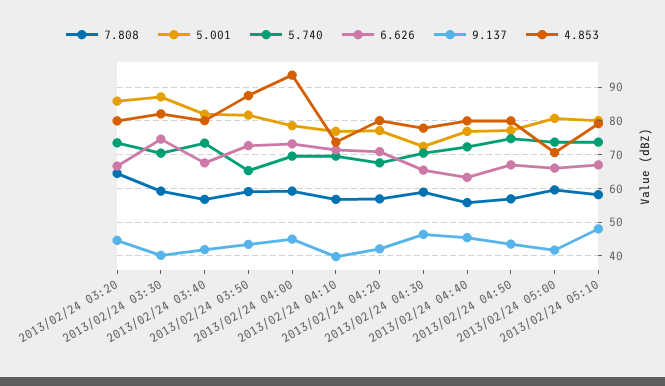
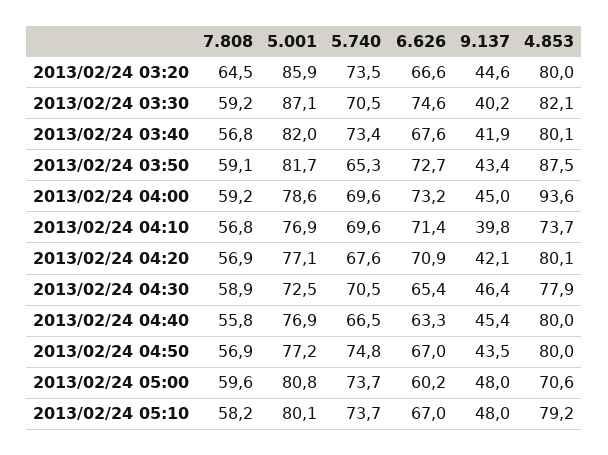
  {
    "7.808": {
      "2013/02/24 03:20": 64.5,
      "2013/02/24 03:30": 59.2,
      "2013/02/24 03:40": 56.8,
      "2013/02/24 03:50": 59.1,
      "2013/02/24 04:00": 59.2,
      "2013/02/24 04:10": 56.8,
      "2013/02/24 04:20": 56.9,
      "2013/02/24 04:30": 58.9,
      "2013/02/24 04:40": 55.8,
      "2013/02/24 04:50": 56.9,
      "2013/02/24 05:00": 59.6,
      "2013/02/24 05:10": 58.2
    },
    "5.001": {
      "2013/02/24 03:20": 85.9,
      "2013/02/24 03:30": 87.1,
      "2013/02/24 03:40": 82,
      "2013/02/24 03:50": 81.7,
      "2013/02/24 04:00": 78.6,
      "2013/02/24 04:10": 76.9,
      "2013/02/24 04:20": 77.1,
      "2013/02/24 04:30": 72.5,
      "2013/02/24 04:40": 76.9,
      "2013/02/24 04:50": 77.2,
      "2013/02/24 05:00": 80.8,
      "2013/02/24 05:10": 80.1
    },
    "5.740": {
      "2013/02/24 03:20": 73.5,
      "2013/02/24 03:30": 70.5,
      "2013/02/24 03:40": 73.4,
      "2013/02/24 03:50": 65.3,
      "2013/02/24 04:00": 69.6,
      "2013/02/24 04:10": 69.6,
      "2013/02/24 04:20": 67.6,
      "2013/02/24 04:30": 70.5,
-     "2013/02/24 04:40": 72,
+     "2013/02/24 04:40": 66.5,
      "2013/02/24 04:50": 74.8,
      "2013/02/24 05:00": 73.7,
      "2013/02/24 05:10": 73.7
    },
    "6.626": {
      "2013/02/24 03:20": 66.6,
      "2013/02/24 03:30": 74.6,
      "2013/02/24 03:40": 67.6,
      "2013/02/24 03:50": 72.7,
      "2013/02/24 04:00": 73.2,
      "2013/02/24 04:10": 71.4,
      "2013/02/24 04:20": 70.9,
      "2013/02/24 04:30": 65.4,
      "2013/02/24 04:40": 63.3,
      "2013/02/24 04:50": 67,
-     "2013/02/24 05:00": 66,
+     "2013/02/24 05:00": 60.2,
      "2013/02/24 05:10": 67
    },
    "9.137": {
      "2013/02/24 03:20": 44.6,
      "2013/02/24 03:30": 40.2,
      "2013/02/24 03:40": 41.9,
      "2013/02/24 03:50": 43.4,
      "2013/02/24 04:00": 45,
      "2013/02/24 04:10": 39.8,
      "2013/02/24 04:20": 42.1,
      "2013/02/24 04:30": 46.4,
      "2013/02/24 04:40": 45.4,
      "2013/02/24 04:50": 43.5,
-     "2013/02/24 05:00": 42,
+     "2013/02/24 05:00": 48,
      "2013/02/24 05:10": 48
    },
    "4.853": {
      "2013/02/24 03:20": 80,
      "2013/02/24 03:30": 82.1,
      "2013/02/24 03:40": 80.1,
      "2013/02/24 03:50": 87.5,
      "2013/02/24 04:00": 93.6,
      "2013/02/24 04:10": 73.7,
      "2013/02/24 04:20": 80.1,
      "2013/02/24 04:30": 77.9,
      "2013/02/24 04:40": 80,
      "2013/02/24 04:50": 80,
      "2013/02/24 05:00": 70.6,
      "2013/02/24 05:10": 79.2
    }
  }

